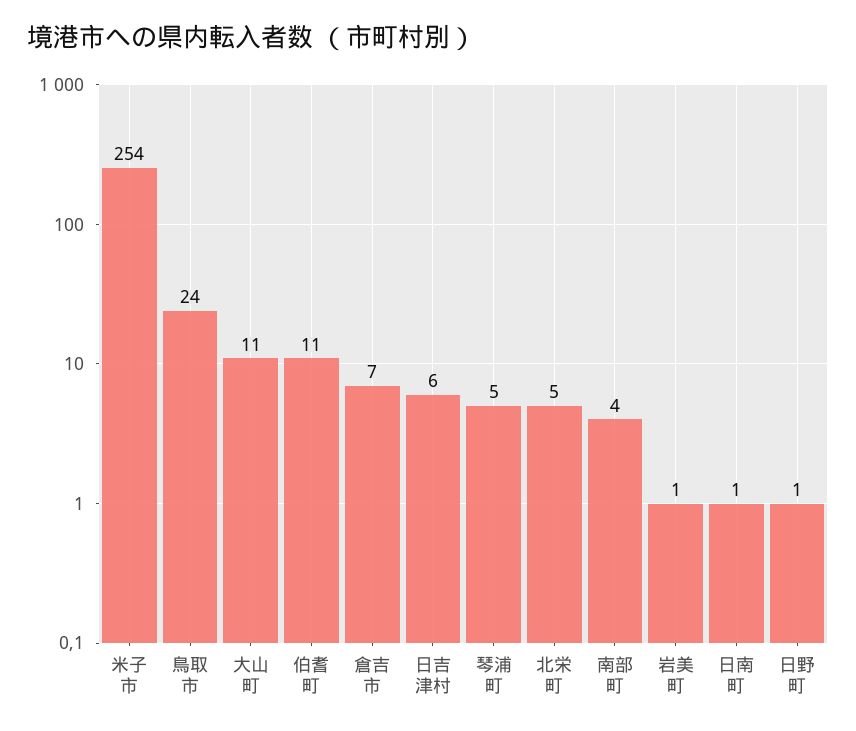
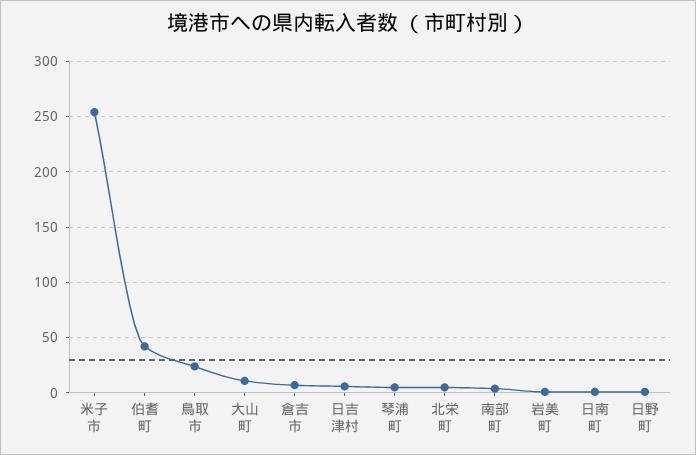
  {
    "米子市": 254,
    "鳥取市": 24,
    "大山町": 11,
-   "伯耆町": 11,
+   "伯耆町": 40,
    "倉吉市": 7,
    "日吉津村": 6,
    "琴浦町": 5,
    "北栄町": 5,
    "南部町": 4,
    "岩美町": 1,
    "日南町": 1,
    "日野町": 1
  }

